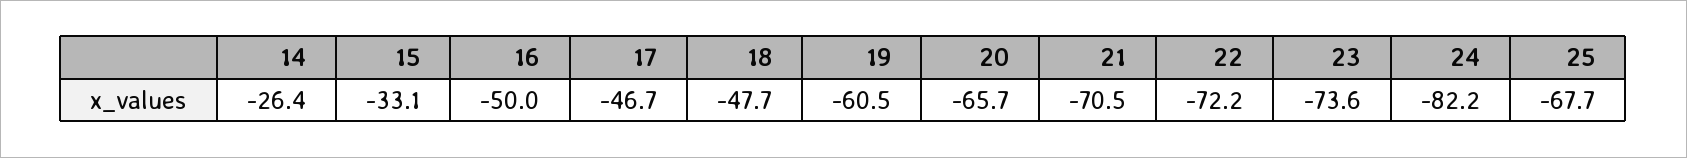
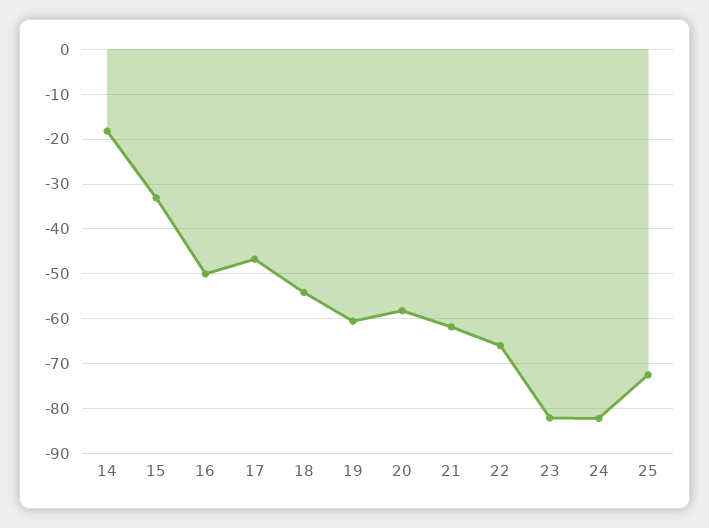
  {
-   "14": -26.4,
+   "14": -18,
    "15": -33.1,
    "16": -50,
    "17": -46.7,
-   "18": -47.7,
+   "18": -54,
    "19": -60.5,
-   "20": -65.7,
+   "20": -58,
-   "21": -70.5,
+   "21": -62,
-   "22": -72.2,
+   "22": -66,
-   "23": -73.6,
+   "23": -82,
    "24": -82.2,
-   "25": -67.7
+   "25": -72
  }

